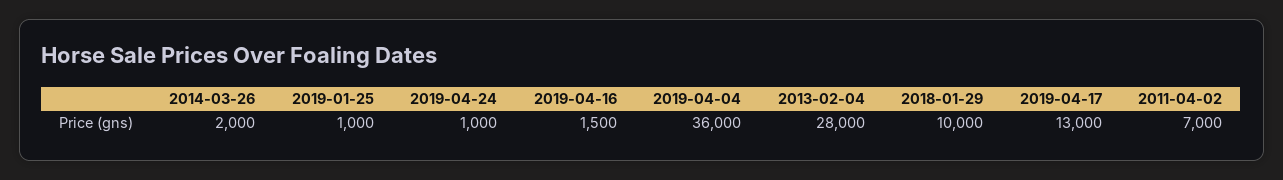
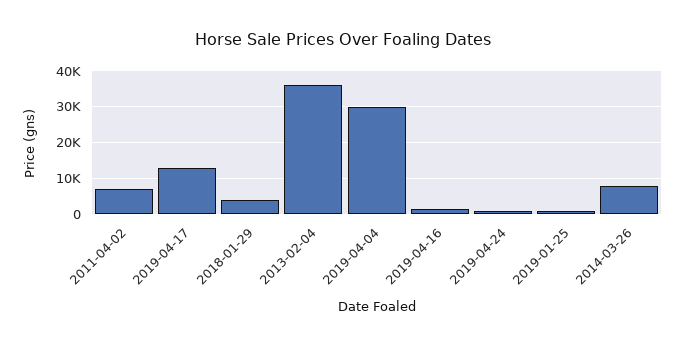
  {
-   "2014-03-26": 2000,
+   "2014-03-26": 8000,
    "2019-01-25": 1000,
    "2019-04-24": 1000,
    "2019-04-16": 1500,
-   "2019-04-04": 36000,
+   "2019-04-04": 30000,
-   "2013-02-04": 28000,
+   "2013-02-04": 36000,
-   "2018-01-29": 10000,
+   "2018-01-29": 4000,
    "2019-04-17": 13000,
    "2011-04-02": 7000
  }

